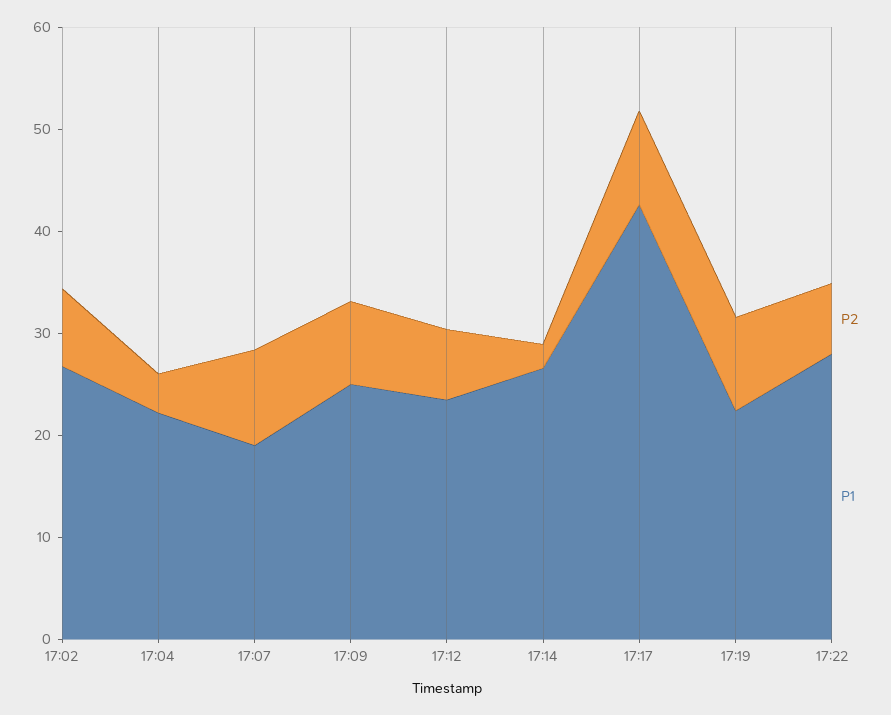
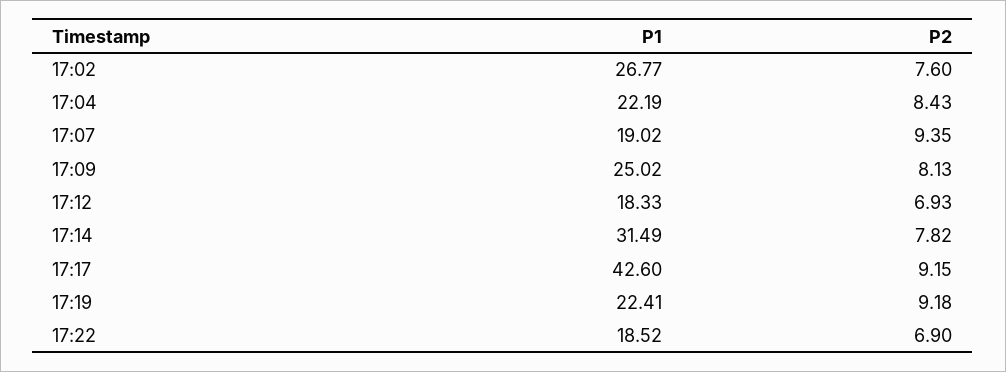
  {
    "P2": {
      "17:02": 7.6,
-     "17:04": 4,
+     "17:04": 8.43,
      "17:07": 9.35,
      "17:09": 8.13,
      "17:12": 6.93,
-     "17:14": 2,
+     "17:14": 7.82,
      "17:17": 9.15,
      "17:19": 9.18,
      "17:22": 6.9
    },
    "P1": {
      "17:02": 26.77,
      "17:04": 22.19,
      "17:07": 19.02,
      "17:09": 25.02,
-     "17:12": 24,
+     "17:12": 18.33,
-     "17:14": 26,
+     "17:14": 31.49,
      "17:17": 42.6,
      "17:19": 22.41,
-     "17:22": 28
+     "17:22": 18.52
    }
  }

